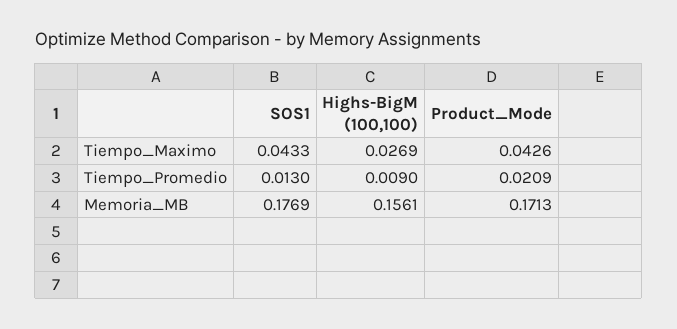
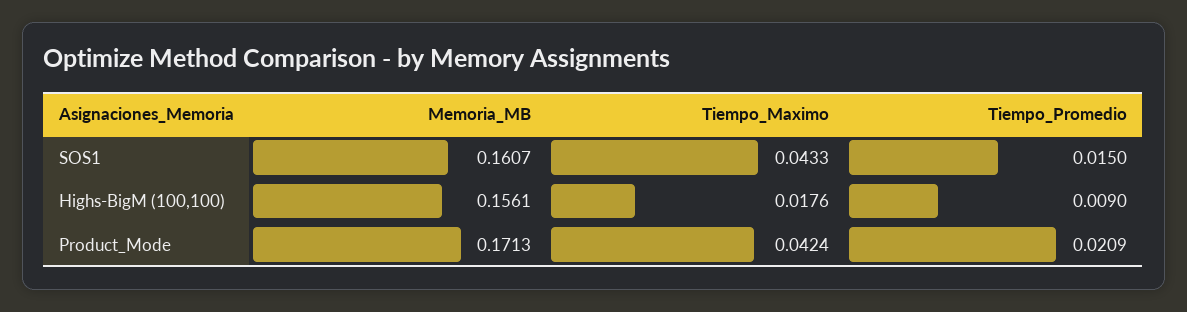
  {
    "SOS1": {
      "Tiempo_Maximo": 0.0433,
-     "Tiempo_Promedio": 0.013,
+     "Tiempo_Promedio": 0.015,
-     "Memoria_MB": 0.1769
+     "Memoria_MB": 0.1607
    },
    "Highs-BigM (100,100)": {
-     "Tiempo_Maximo": 0.0269,
+     "Tiempo_Maximo": 0.0176,
      "Tiempo_Promedio": 0.009,
      "Memoria_MB": 0.1561
    },
    "Product_Mode": {
-     "Tiempo_Maximo": 0.0426,
+     "Tiempo_Maximo": 0.0424,
      "Tiempo_Promedio": 0.0209,
      "Memoria_MB": 0.1713
    }
  }

